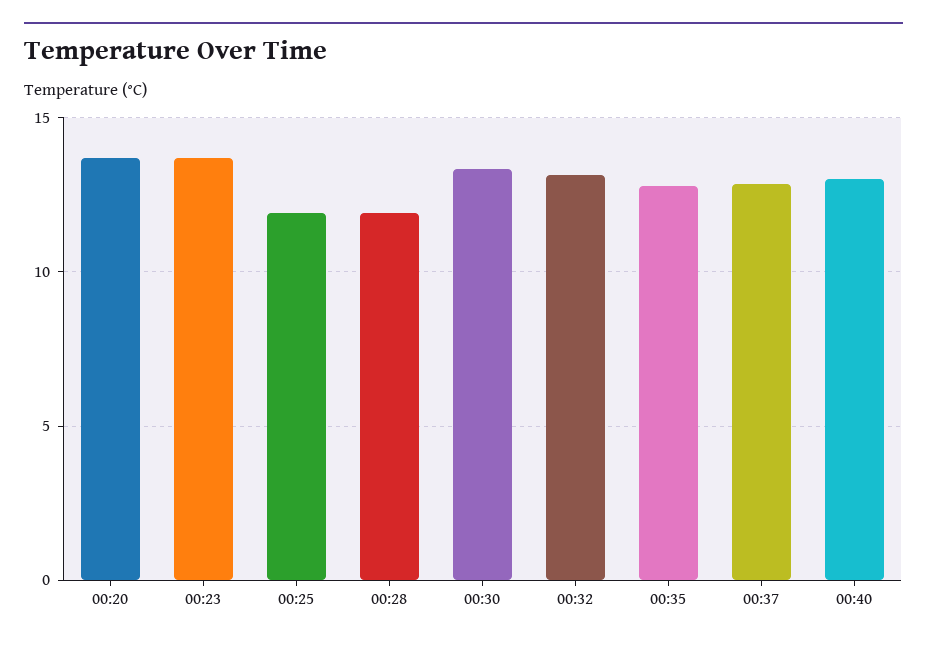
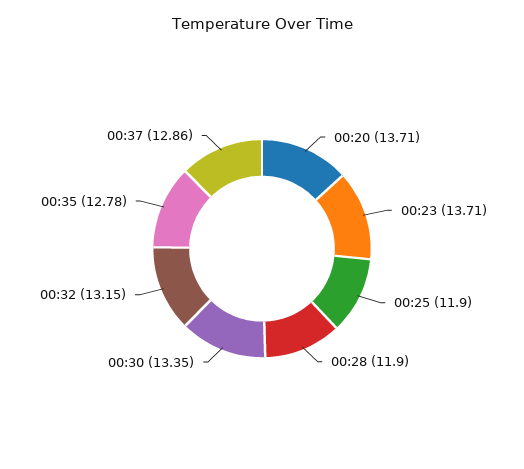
  {
    "00:20": 13.71,
    "00:23": 13.71,
    "00:25": 11.9,
    "00:28": 11.9,
    "00:30": 13.35,
    "00:32": 13.15,
    "00:35": 12.78,
-   "00:37": 12.86,
+   "00:37": 12.86
-   "00:40": 13
  }

